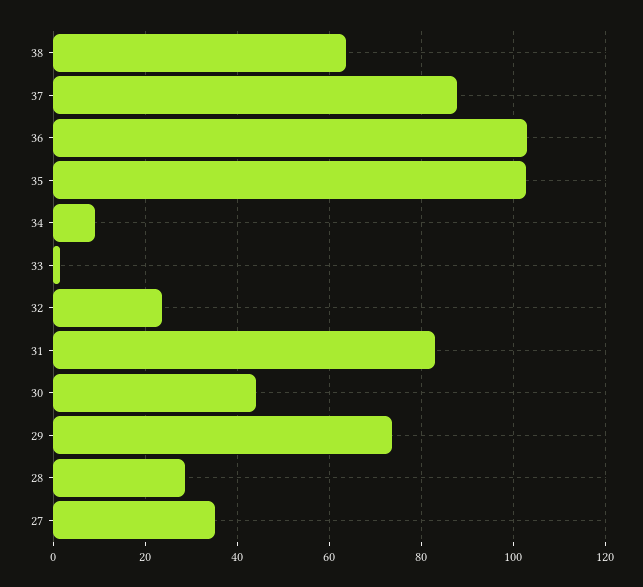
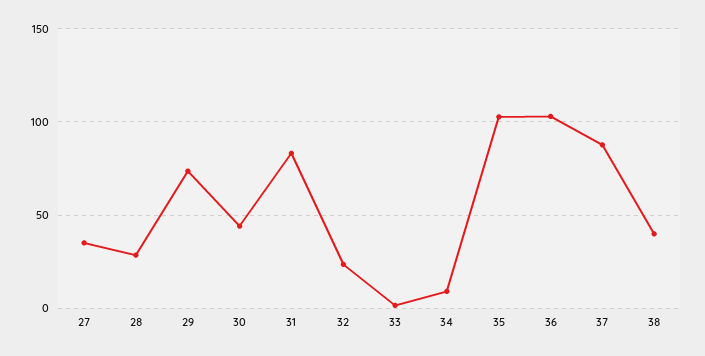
  {
-   "38": 64,
+   "38": 40,
    "37": 88,
    "36": 104,
    "35": 102,
    "34": 10,
    "33": 2,
    "32": 24,
    "31": 84,
    "30": 44,
    "29": 74,
    "28": 28,
    "27": 36
  }

